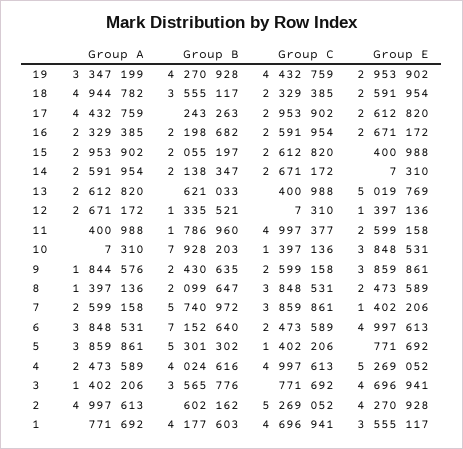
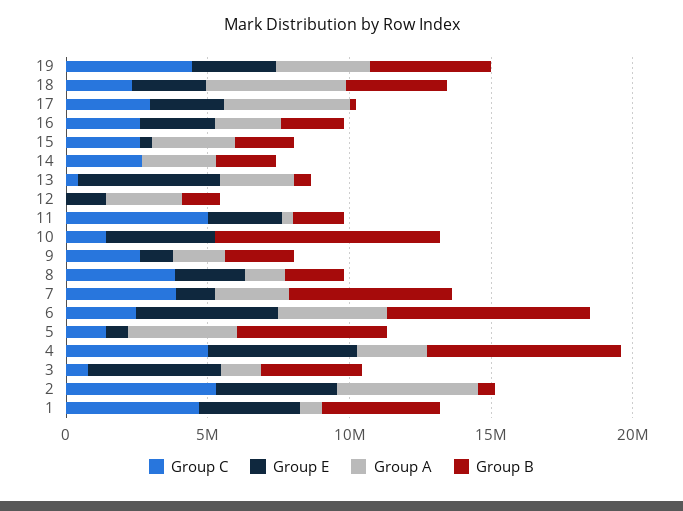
  {
    "Group A": {
      "19": 3347199,
      "18": 4944782,
      "17": 4432759,
      "16": 2329385,
      "15": 2953902,
      "14": 2591954,
      "13": 2612820,
      "12": 2671172,
      "11": 400988,
      "10": 7310,
      "9": 1844576,
      "8": 1397136,
      "7": 2599158,
      "6": 3848531,
      "5": 3859861,
      "4": 2473589,
      "3": 1402206,
      "2": 4997613,
      "1": 771692
    },
    "Group B": {
      "19": 4270928,
      "18": 3555117,
      "17": 243263,
      "16": 2198682,
      "15": 2055197,
      "14": 2138347,
      "13": 621033,
      "12": 1335521,
      "11": 1786960,
      "10": 7928203,
      "9": 2430635,
      "8": 2099647,
      "7": 5740972,
      "6": 7152640,
      "5": 5301302,
-     "4": 4024616,
+     "4": 7000000,
      "3": 3565776,
      "2": 602162,
      "1": 4177603
    },
    "Group C": {
      "19": 4432759,
      "18": 2329385,
      "17": 2953902,
      "16": 2591954,
      "15": 2612820,
      "14": 2671172,
      "13": 400988,
      "12": 7310,
      "11": 4997377,
      "10": 1397136,
      "9": 2599158,
      "8": 3848531,
      "7": 3859861,
      "6": 2473589,
      "5": 1402206,
      "4": 4997613,
      "3": 771692,
      "2": 5269052,
      "1": 4696941
    },
    "Group E": {
      "19": 2953902,
      "18": 2591954,
      "17": 2612820,
      "16": 2671172,
      "15": 400988,
      "14": 7310,
      "13": 5019769,
      "12": 1397136,
      "11": 2599158,
      "10": 3848531,
-     "9": 3859861,
+     "9": 1000000,
      "8": 2473589,
      "7": 1402206,
      "6": 4997613,
      "5": 771692,
      "4": 5269052,
      "3": 4696941,
      "2": 4270928,
      "1": 3555117
    }
  }

